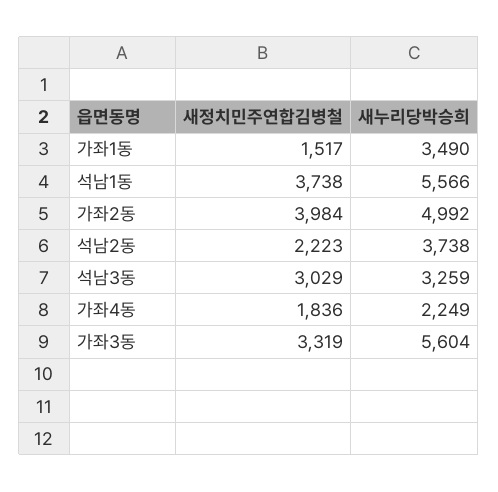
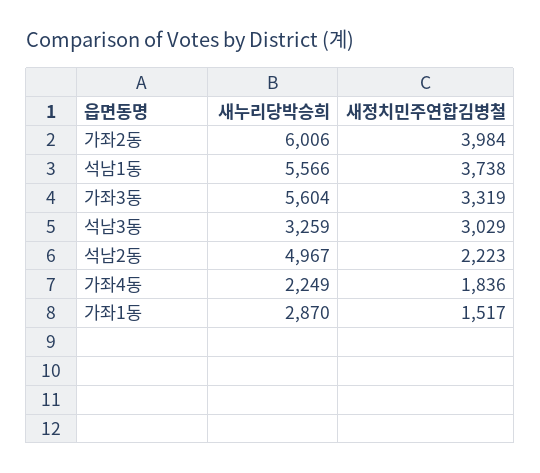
  {
    "새정치민주연합김병철": {
      "가좌1동": 1517,
      "석남1동": 3738,
      "가좌2동": 3984,
      "석남2동": 2223,
      "석남3동": 3029,
      "가좌4동": 1836,
      "가좌3동": 3319
    },
    "새누리당박승희": {
-     "가좌1동": 3490,
+     "가좌1동": 2870,
      "석남1동": 5566,
-     "가좌2동": 4992,
+     "가좌2동": 6006,
-     "석남2동": 3738,
+     "석남2동": 4967,
      "석남3동": 3259,
      "가좌4동": 2249,
      "가좌3동": 5604
    }
  }

